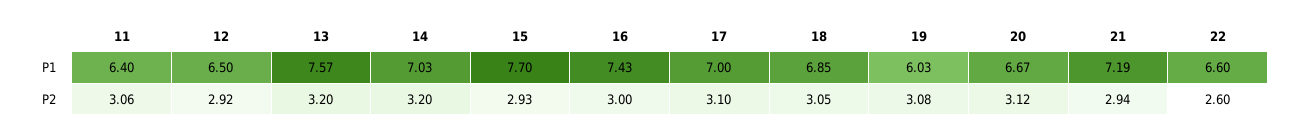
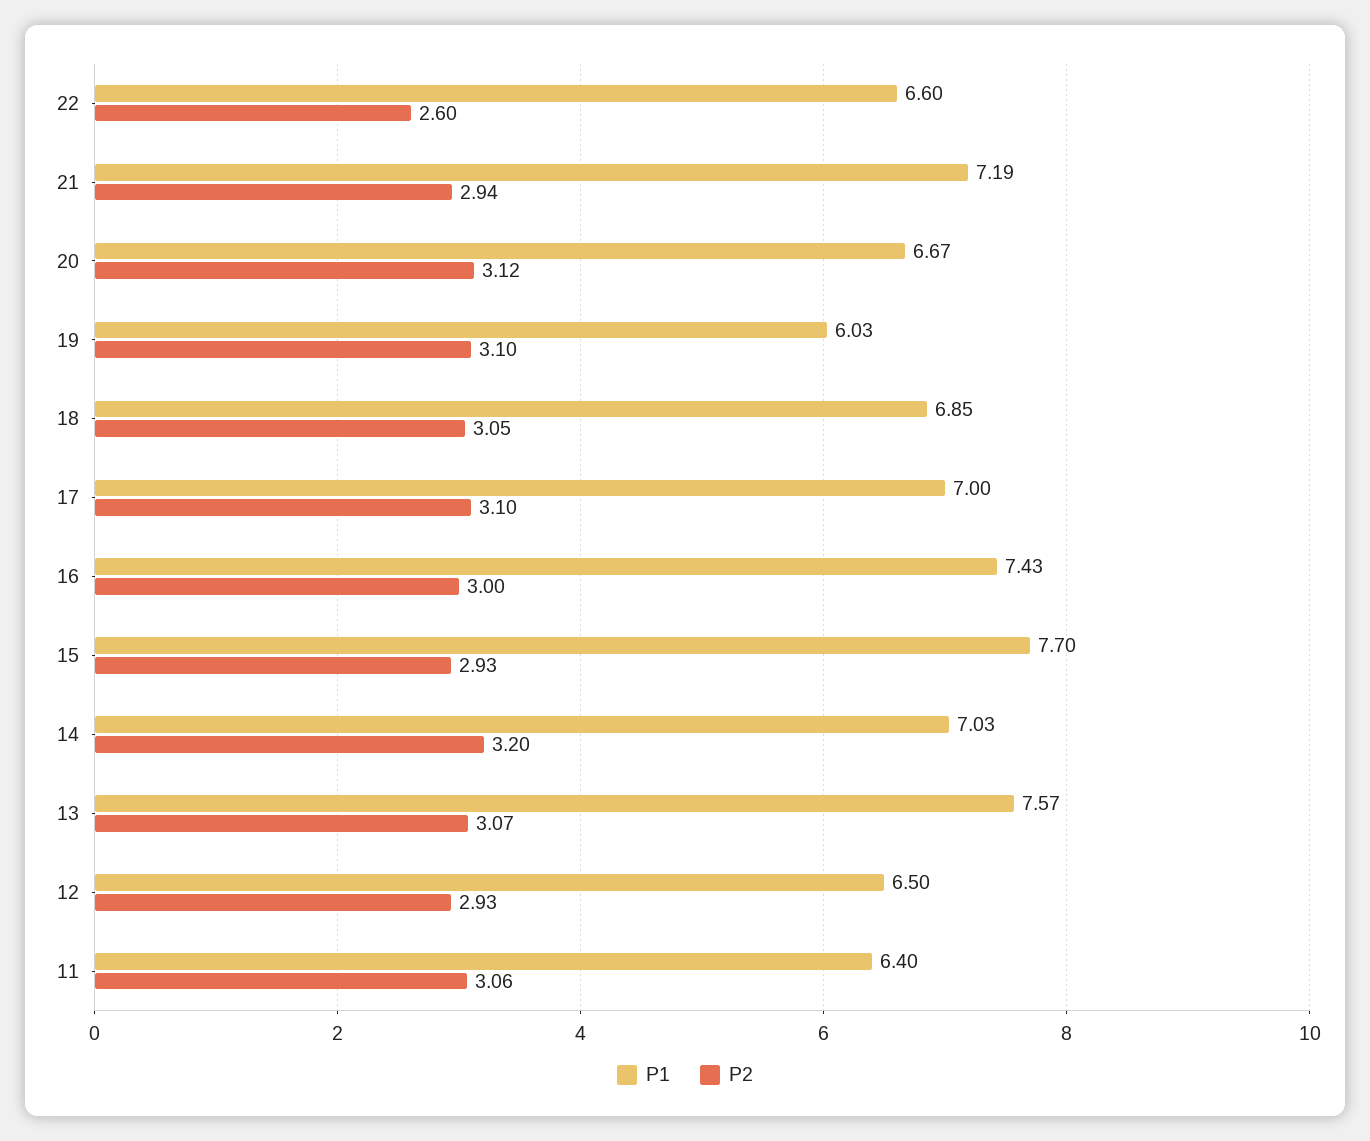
  {
    "P1": {
      "11": 6.4,
      "12": 6.5,
      "13": 7.57,
      "14": 7.03,
      "15": 7.7,
      "16": 7.43,
      "17": 7,
      "18": 6.85,
      "19": 6.03,
      "20": 6.67,
      "21": 7.19,
      "22": 6.6
    },
    "P2": {
      "11": 3.06,
-     "12": 2.92,
+     "12": 2.93,
-     "13": 3.2,
+     "13": 3.07,
      "14": 3.2,
      "15": 2.93,
      "16": 3,
      "17": 3.1,
      "18": 3.05,
-     "19": 3.08,
+     "19": 3.1,
      "20": 3.12,
      "21": 2.94,
      "22": 2.6
    }
  }

